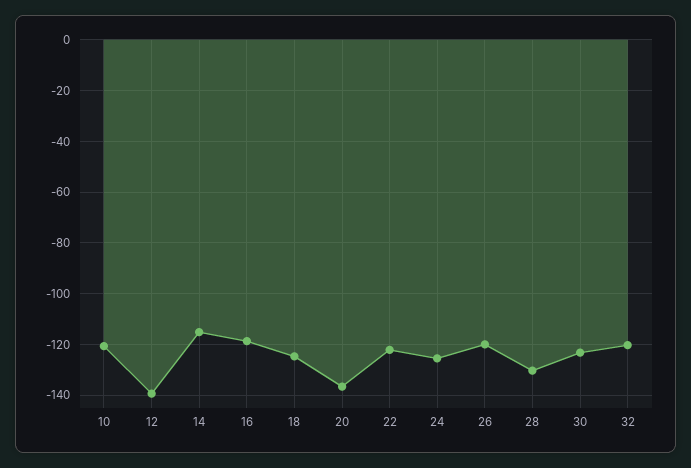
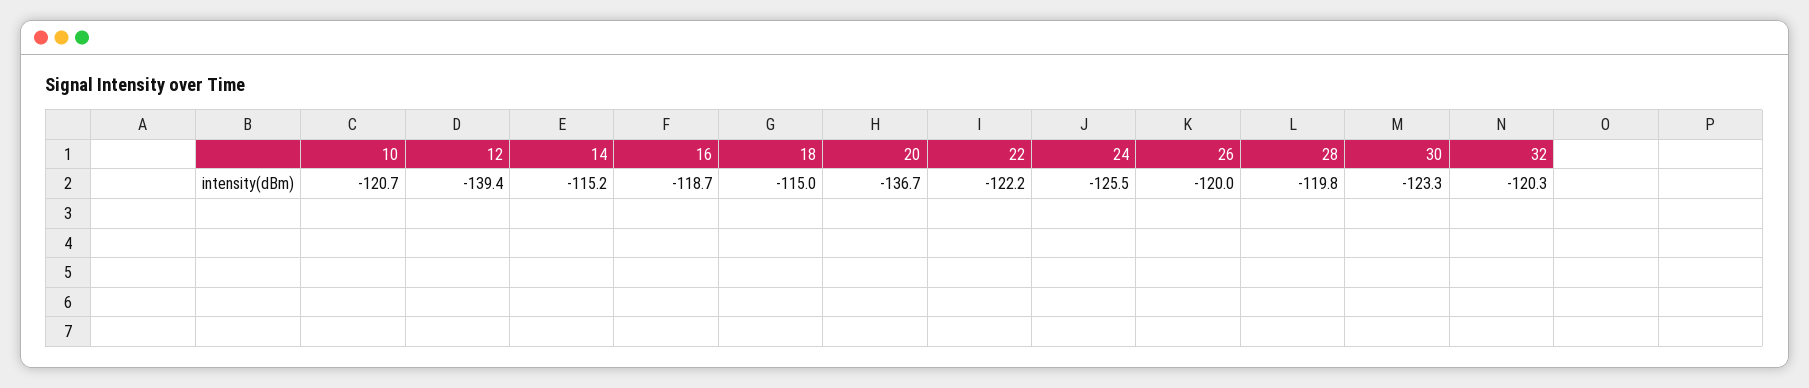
  {
    "10": -120.7,
    "12": -139.4,
    "14": -115.2,
    "16": -118.7,
-   "18": -125,
+   "18": -115,
    "20": -136.7,
    "22": -122.2,
    "24": -125.5,
    "26": -120,
-   "28": -130,
+   "28": -119.8,
    "30": -123.3,
    "32": -120.3
  }

